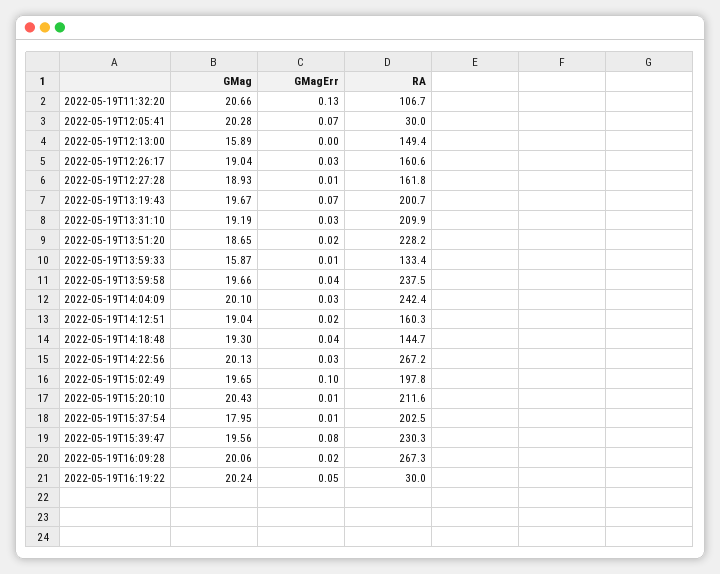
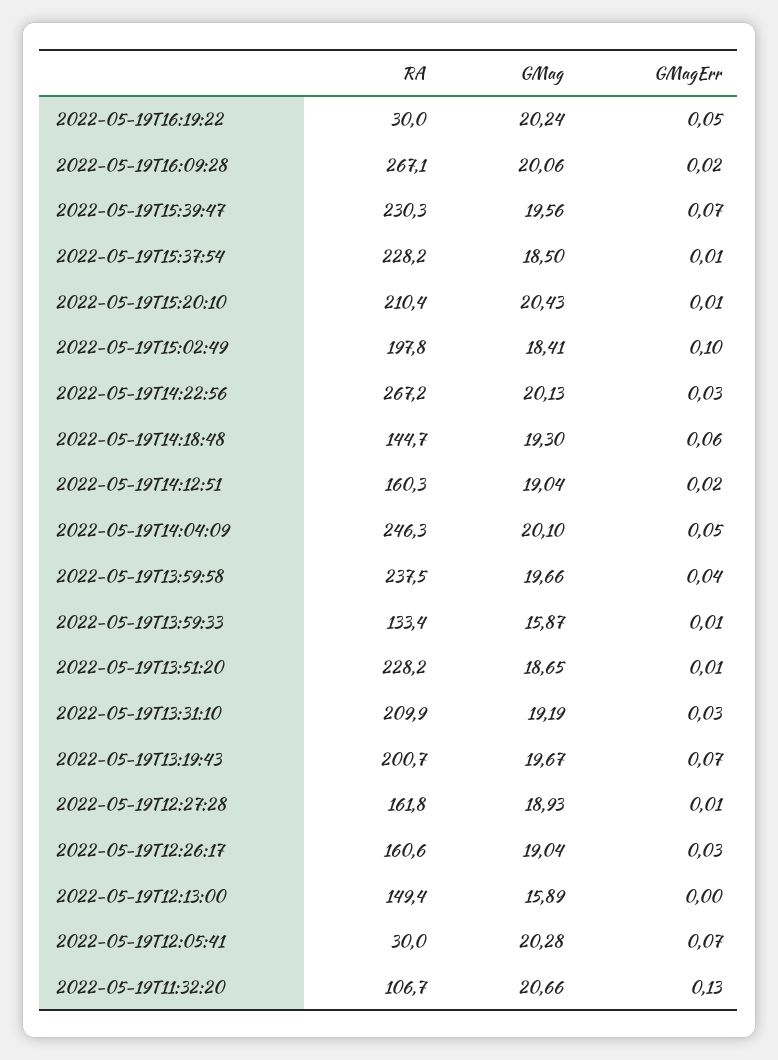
  {
    "GMag": {
      "2022-05-19T11:32:20": 20.66,
      "2022-05-19T12:05:41": 20.28,
      "2022-05-19T12:13:00": 15.89,
      "2022-05-19T12:26:17": 19.04,
      "2022-05-19T12:27:28": 18.93,
      "2022-05-19T13:19:43": 19.67,
      "2022-05-19T13:31:10": 19.19,
      "2022-05-19T13:51:20": 18.65,
      "2022-05-19T13:59:33": 15.87,
      "2022-05-19T13:59:58": 19.66,
      "2022-05-19T14:04:09": 20.1,
      "2022-05-19T14:12:51": 19.04,
      "2022-05-19T14:18:48": 19.3,
      "2022-05-19T14:22:56": 20.13,
-     "2022-05-19T15:02:49": 19.65,
+     "2022-05-19T15:02:49": 18.41,
      "2022-05-19T15:20:10": 20.43,
-     "2022-05-19T15:37:54": 17.95,
+     "2022-05-19T15:37:54": 18.5,
      "2022-05-19T15:39:47": 19.56,
      "2022-05-19T16:09:28": 20.06,
      "2022-05-19T16:19:22": 20.24
    },
    "GMagErr": {
      "2022-05-19T11:32:20": 0.13,
      "2022-05-19T12:05:41": 0.07,
      "2022-05-19T12:13:00": 0,
      "2022-05-19T12:26:17": 0.03,
      "2022-05-19T12:27:28": 0.01,
      "2022-05-19T13:19:43": 0.07,
      "2022-05-19T13:31:10": 0.03,
-     "2022-05-19T13:51:20": 0.02,
+     "2022-05-19T13:51:20": 0.01,
      "2022-05-19T13:59:33": 0.01,
      "2022-05-19T13:59:58": 0.04,
-     "2022-05-19T14:04:09": 0.03,
+     "2022-05-19T14:04:09": 0.05,
      "2022-05-19T14:12:51": 0.02,
-     "2022-05-19T14:18:48": 0.04,
+     "2022-05-19T14:18:48": 0.06,
      "2022-05-19T14:22:56": 0.03,
      "2022-05-19T15:02:49": 0.1,
      "2022-05-19T15:20:10": 0.01,
      "2022-05-19T15:37:54": 0.01,
-     "2022-05-19T15:39:47": 0.08,
+     "2022-05-19T15:39:47": 0.07,
      "2022-05-19T16:09:28": 0.02,
      "2022-05-19T16:19:22": 0.05
    },
    "RA": {
      "2022-05-19T11:32:20": 106.7,
      "2022-05-19T12:05:41": 30,
      "2022-05-19T12:13:00": 149.4,
      "2022-05-19T12:26:17": 160.6,
      "2022-05-19T12:27:28": 161.8,
      "2022-05-19T13:19:43": 200.7,
      "2022-05-19T13:31:10": 209.9,
      "2022-05-19T13:51:20": 228.2,
      "2022-05-19T13:59:33": 133.4,
      "2022-05-19T13:59:58": 237.5,
-     "2022-05-19T14:04:09": 242.4,
+     "2022-05-19T14:04:09": 246.3,
      "2022-05-19T14:12:51": 160.3,
      "2022-05-19T14:18:48": 144.7,
      "2022-05-19T14:22:56": 267.2,
      "2022-05-19T15:02:49": 197.8,
-     "2022-05-19T15:20:10": 211.6,
+     "2022-05-19T15:20:10": 210.4,
-     "2022-05-19T15:37:54": 202.5,
+     "2022-05-19T15:37:54": 228.2,
      "2022-05-19T15:39:47": 230.3,
-     "2022-05-19T16:09:28": 267.3,
+     "2022-05-19T16:09:28": 267.1,
      "2022-05-19T16:19:22": 30
    }
  }

